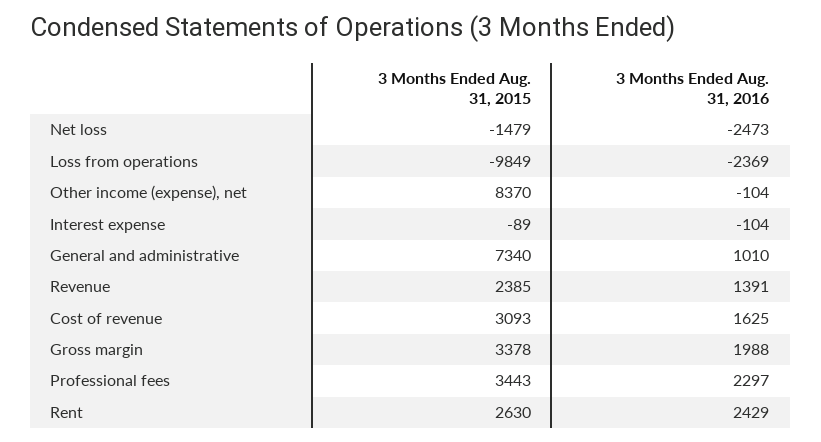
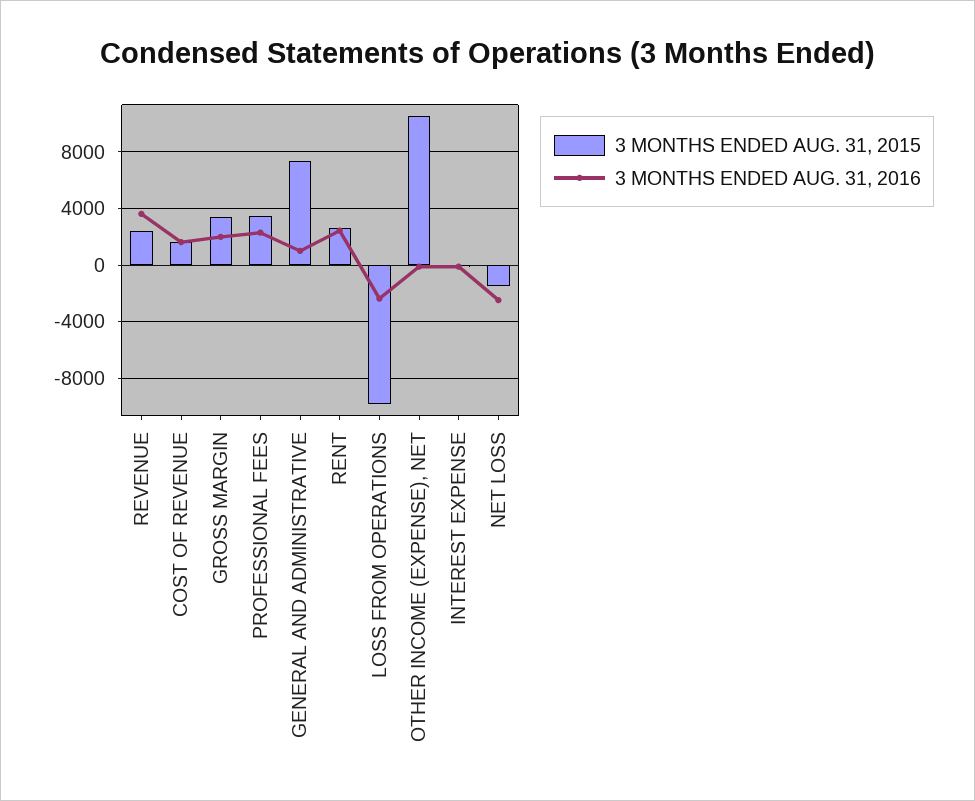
  {
    "3 Months Ended Aug. 31, 2015": {
      "Net loss": -1479,
      "Loss from operations": -9849,
-     "Other income (expense), net": 8370,
+     "Other income (expense), net": 10500,
      "Interest expense": -89,
      "General and administrative": 7340,
      "Revenue": 2385,
-     "Cost of revenue": 3093,
+     "Cost of revenue": 1500,
      "Gross margin": 3378,
      "Professional fees": 3443,
      "Rent": 2630
    },
    "3 Months Ended Aug. 31, 2016": {
      "Net loss": -2473,
      "Loss from operations": -2369,
      "Other income (expense), net": -104,
      "Interest expense": -104,
      "General and administrative": 1010,
-     "Revenue": 1391,
+     "Revenue": 3500,
      "Cost of revenue": 1625,
      "Gross margin": 1988,
      "Professional fees": 2297,
      "Rent": 2429
    }
  }

